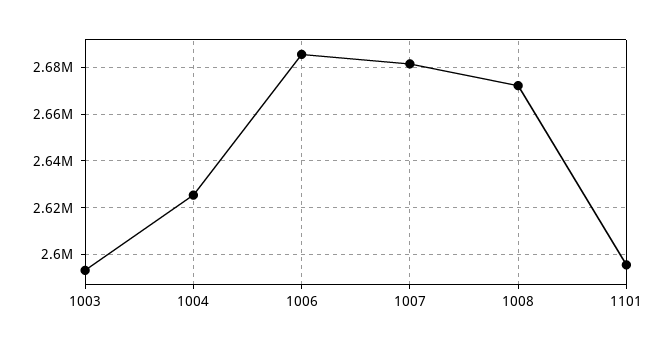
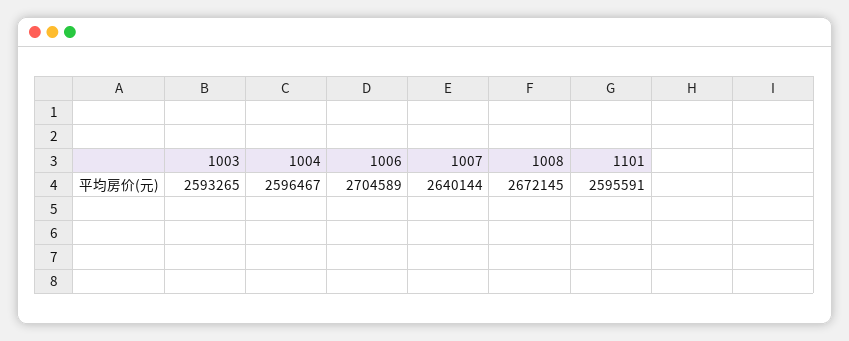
  {
    "1003": 2593265,
-   "1004": 2625000,
+   "1004": 2596467,
-   "1006": 2685000,
+   "1006": 2704589,
-   "1007": 2680000,
+   "1007": 2640144,
    "1008": 2672145,
    "1101": 2595591
  }

